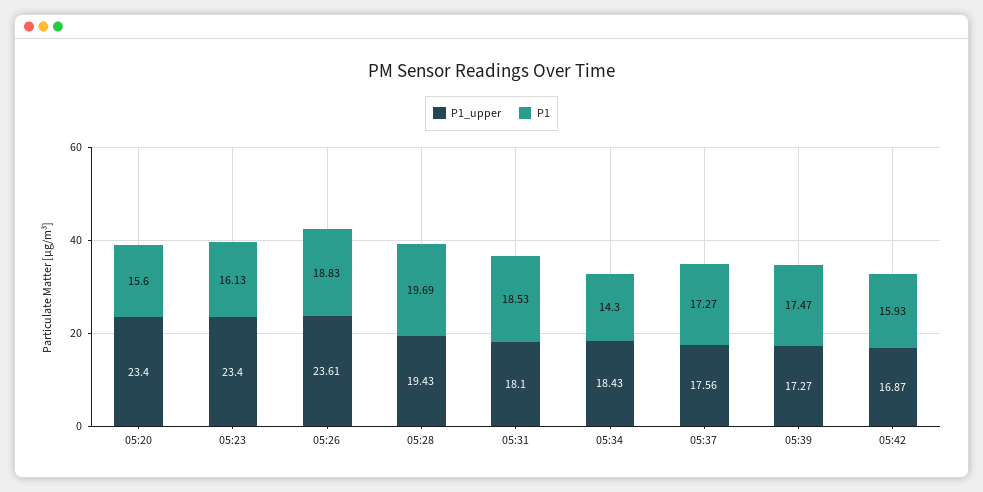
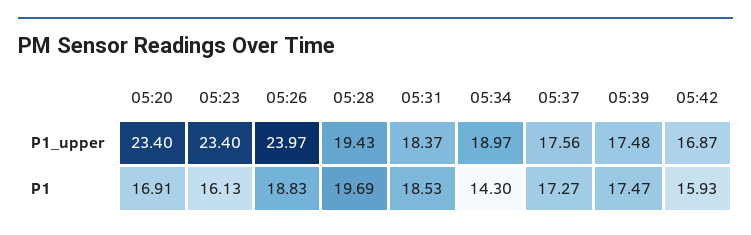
  {
    "P1_upper": {
      "05:20": 23.4,
      "05:23": 23.4,
-     "05:26": 23.61,
+     "05:26": 23.97,
      "05:28": 19.43,
-     "05:31": 18.1,
+     "05:31": 18.37,
-     "05:34": 18.43,
+     "05:34": 18.97,
      "05:37": 17.56,
-     "05:39": 17.27,
+     "05:39": 17.48,
      "05:42": 16.87
    },
    "P1": {
-     "05:20": 15.6,
+     "05:20": 16.91,
      "05:23": 16.13,
      "05:26": 18.83,
      "05:28": 19.69,
      "05:31": 18.53,
      "05:34": 14.3,
      "05:37": 17.27,
      "05:39": 17.47,
      "05:42": 15.93
    }
  }

